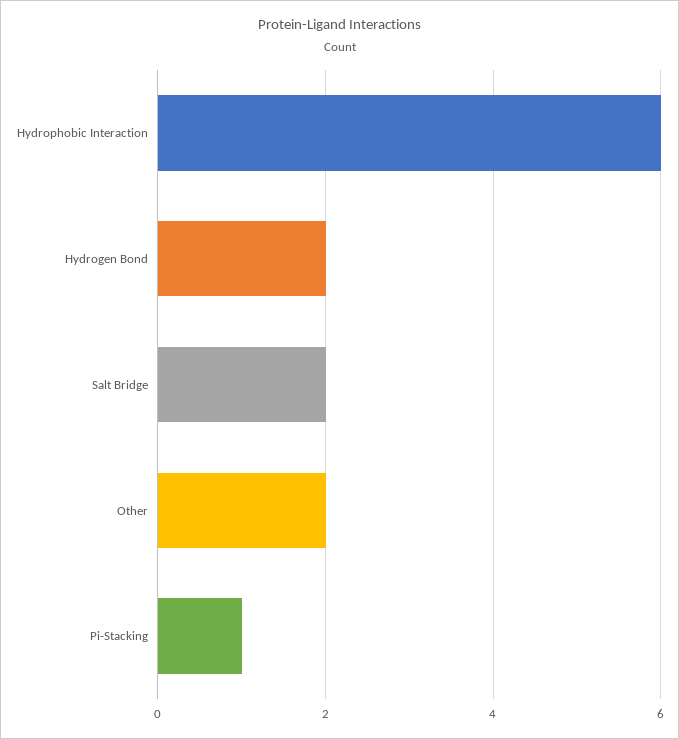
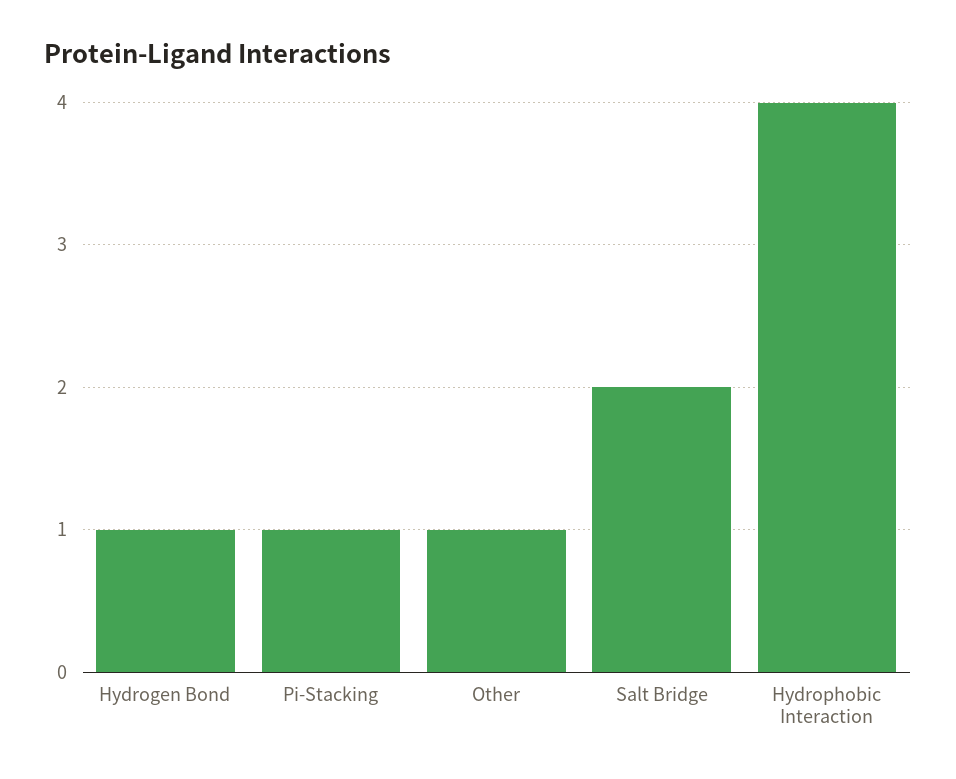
  {
-   "Hydrophobic Interaction": 6,
+   "Hydrophobic Interaction": 4,
-   "Hydrogen Bond": 2,
+   "Hydrogen Bond": 1,
    "Salt Bridge": 2,
-   "Other": 2,
+   "Other": 1,
    "Pi-Stacking": 1
  }

